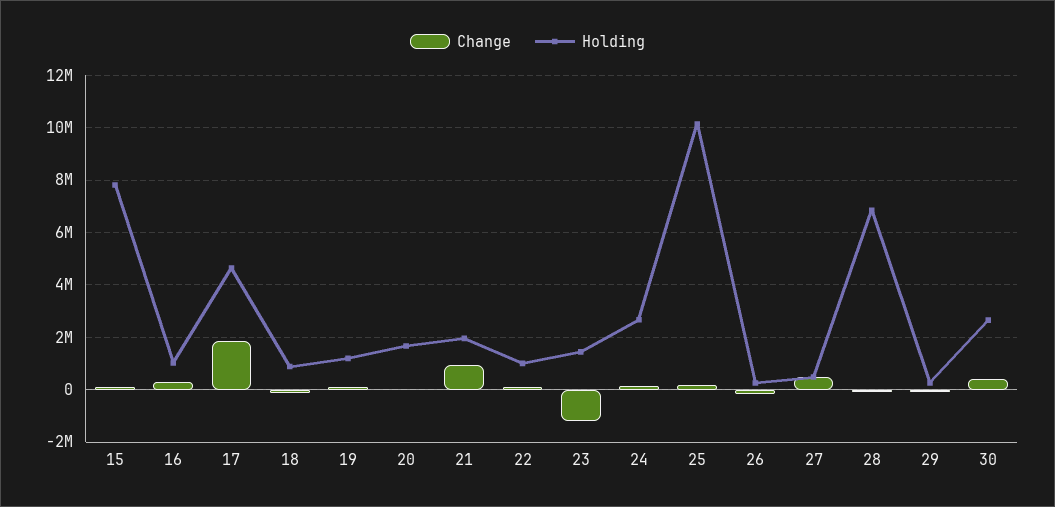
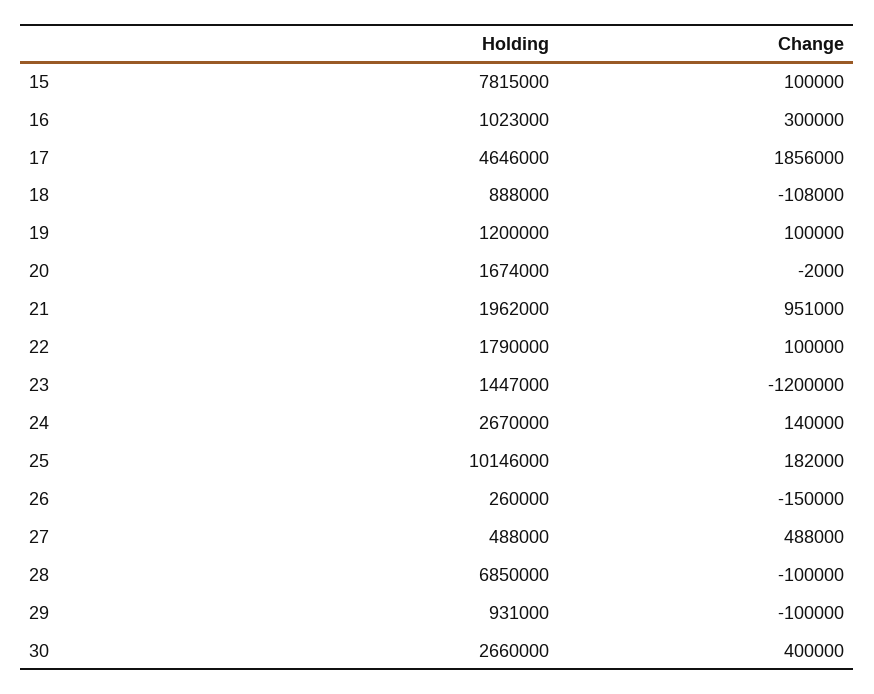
  {
    "Change": {
      "15": 100000,
      "16": 300000,
      "17": 1856000,
      "18": -108000,
      "19": 100000,
      "20": -2000,
      "21": 951000,
      "22": 100000,
      "23": -1200000,
      "24": 140000,
      "25": 182000,
      "26": -150000,
      "27": 488000,
      "28": -100000,
      "29": -100000,
      "30": 400000
    },
    "Holding": {
      "15": 7815000,
      "16": 1023000,
      "17": 4646000,
      "18": 888000,
      "19": 1200000,
      "20": 1674000,
      "21": 1962000,
-     "22": 1000000,
+     "22": 1790000,
      "23": 1447000,
      "24": 2670000,
      "25": 10146000,
      "26": 260000,
      "27": 488000,
      "28": 6850000,
-     "29": 250000,
+     "29": 931000,
      "30": 2660000
    }
  }

